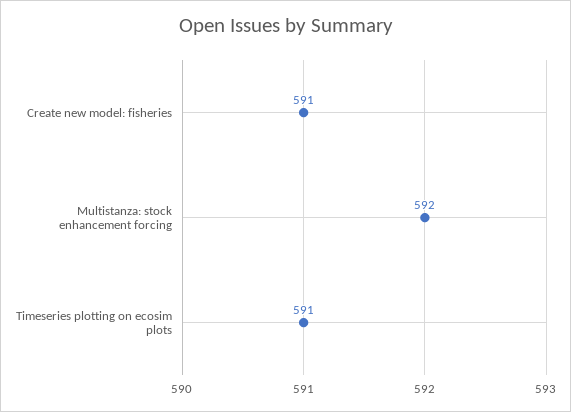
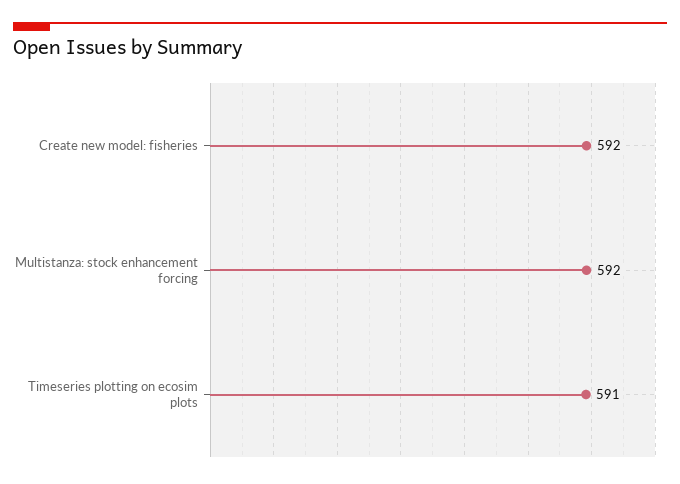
  {
-   "Create new model: fisheries": 591,
+   "Create new model: fisheries": 592,
    "Multistanza: stock enhancement forcing": 592,
    "Timeseries plotting on ecosim plots": 591
  }

